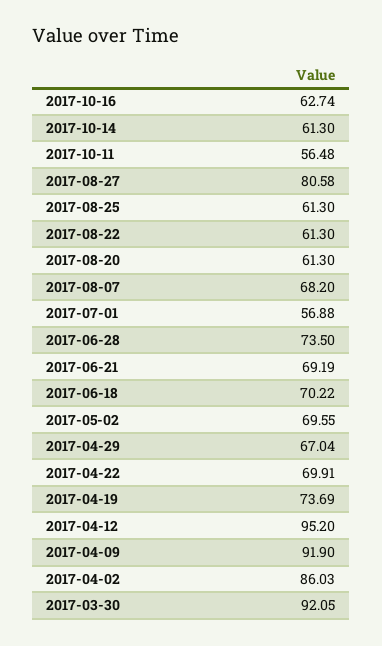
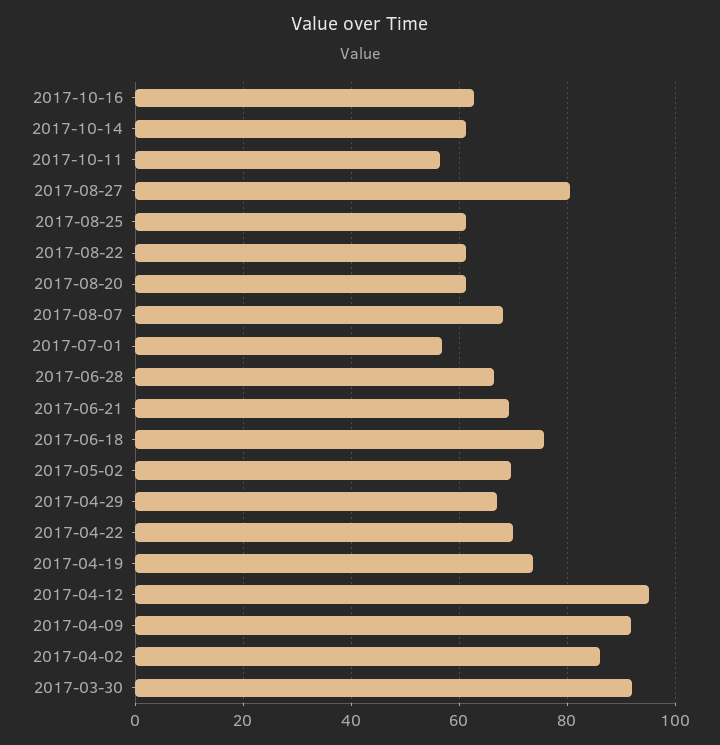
  {
    "2017-10-16": 62.74,
    "2017-10-14": 61.3,
    "2017-10-11": 56.48,
    "2017-08-27": 80.58,
    "2017-08-25": 61.3,
    "2017-08-22": 61.3,
    "2017-08-20": 61.3,
    "2017-08-07": 68.2,
    "2017-07-01": 56.88,
-   "2017-06-28": 73.5,
+   "2017-06-28": 66,
    "2017-06-21": 69.19,
-   "2017-06-18": 70.22,
+   "2017-06-18": 76,
    "2017-05-02": 69.55,
    "2017-04-29": 67.04,
    "2017-04-22": 69.91,
    "2017-04-19": 73.69,
    "2017-04-12": 95.2,
    "2017-04-09": 91.9,
    "2017-04-02": 86.03,
    "2017-03-30": 92.05
  }

